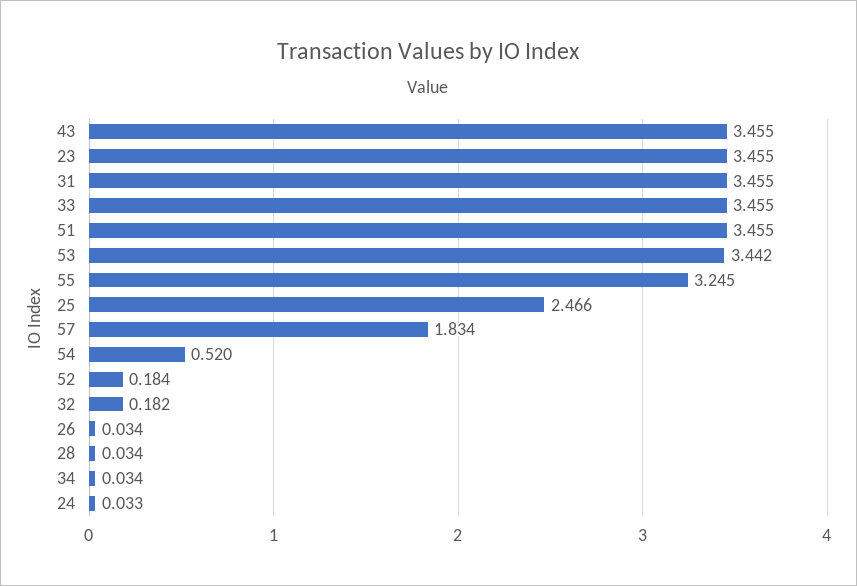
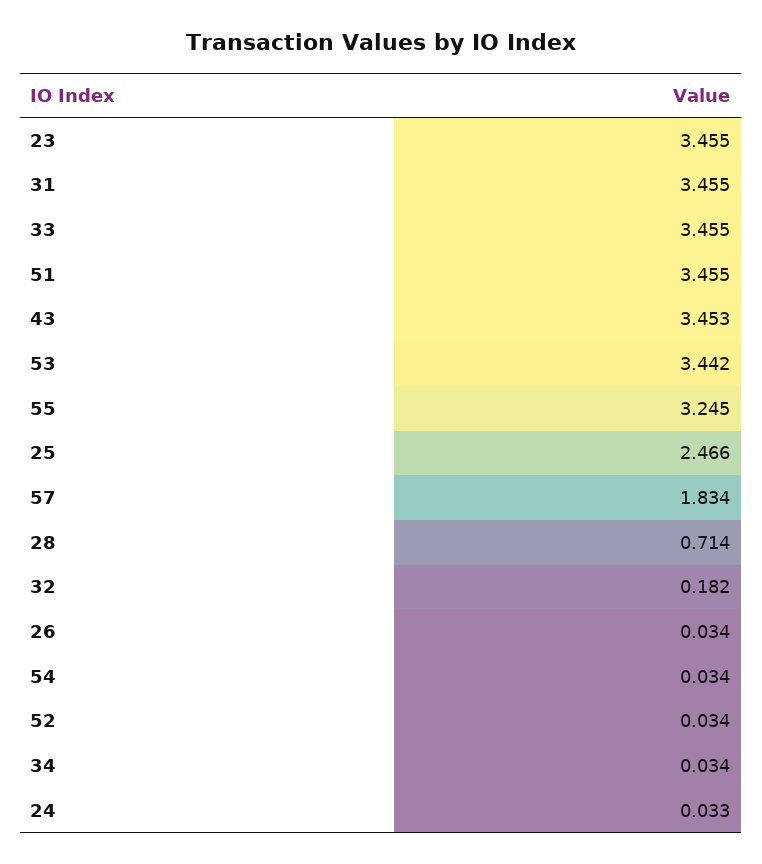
  {
-   "43": 3.455,
+   "43": 3.453,
    "23": 3.455,
    "31": 3.455,
    "33": 3.455,
    "51": 3.455,
    "53": 3.442,
    "55": 3.245,
    "25": 2.466,
    "57": 1.834,
-   "54": 0.52,
+   "54": 0.034,
-   "52": 0.184,
+   "52": 0.034,
    "32": 0.182,
    "26": 0.034,
-   "28": 0.034,
+   "28": 0.714,
    "34": 0.034,
    "24": 0.033
  }

